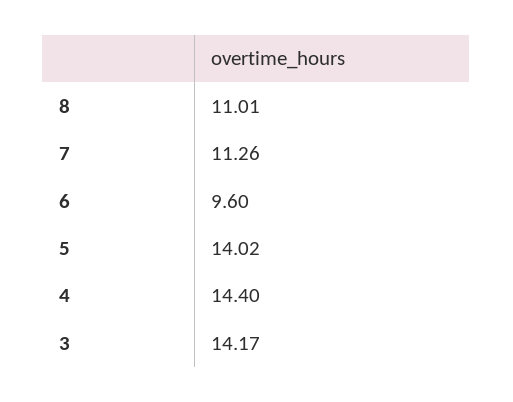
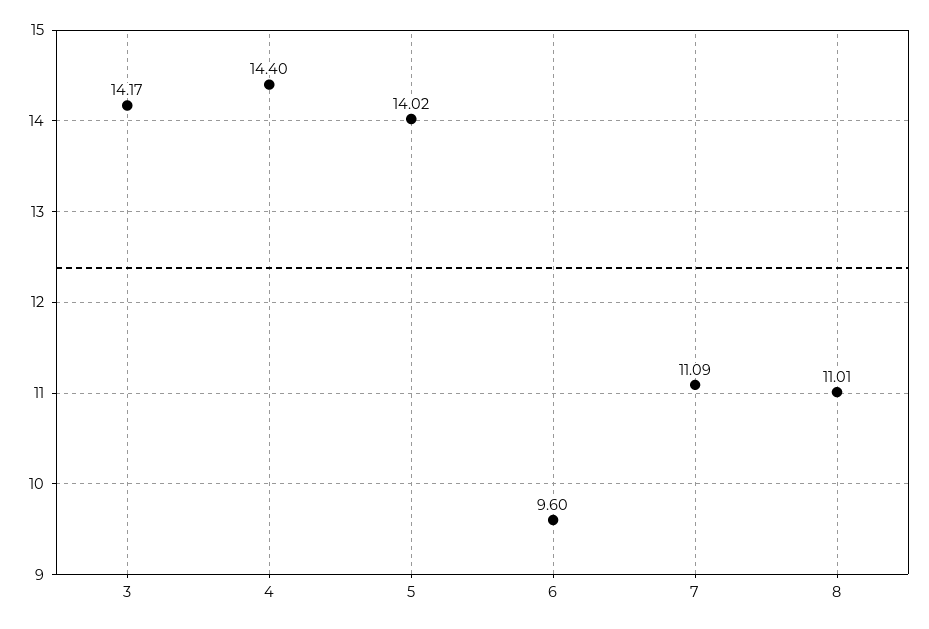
  {
    "8": 11.01,
-   "7": 11.26,
+   "7": 11.09,
    "6": 9.6,
    "5": 14.02,
    "4": 14.4,
    "3": 14.17
  }

